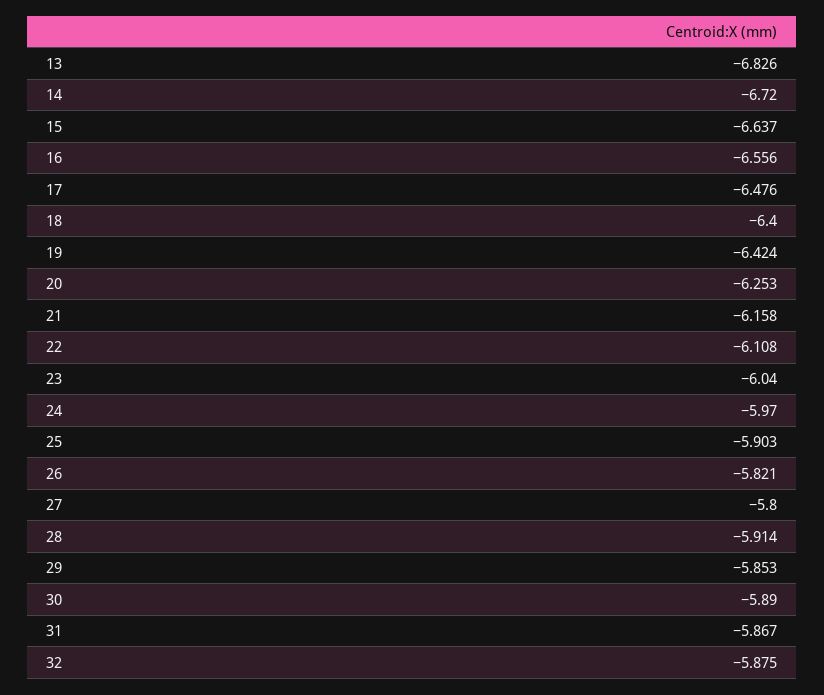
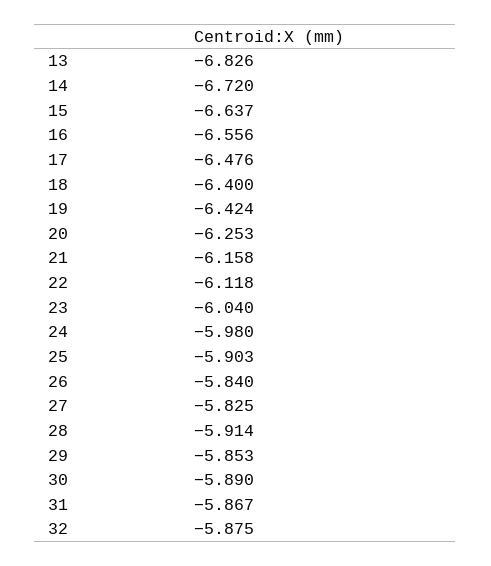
  {
    "13": -6.826,
    "14": -6.72,
    "15": -6.637,
    "16": -6.556,
    "17": -6.476,
    "18": -6.4,
    "19": -6.424,
    "20": -6.253,
    "21": -6.158,
-   "22": -6.108,
+   "22": -6.118,
    "23": -6.04,
-   "24": -5.97,
+   "24": -5.98,
    "25": -5.903,
-   "26": -5.821,
+   "26": -5.84,
-   "27": -5.8,
+   "27": -5.825,
    "28": -5.914,
    "29": -5.853,
    "30": -5.89,
    "31": -5.867,
    "32": -5.875
  }

